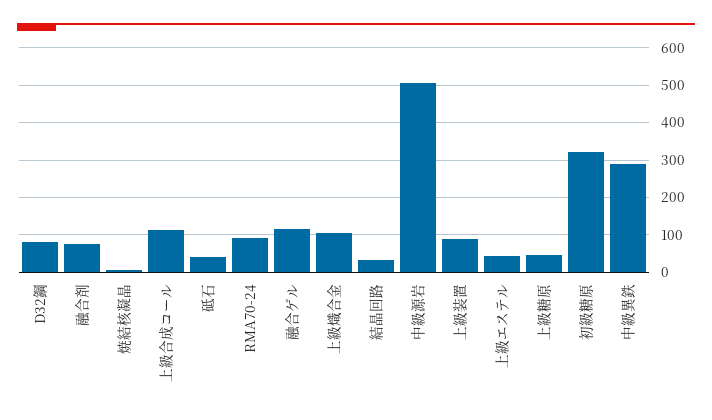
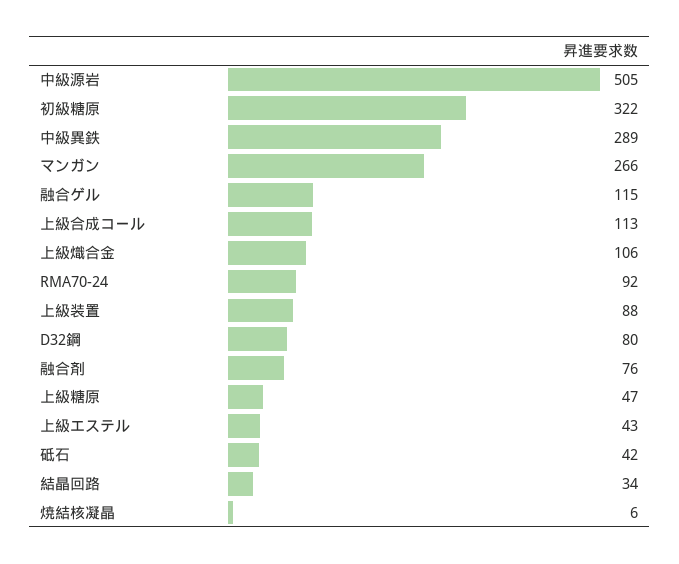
  {
    "D32鋼": 80,
    "融合剤": 76,
    "焼結核凝晶": 6,
    "上級合成コール": 113,
    "砥石": 42,
    "RMA70-24": 92,
    "融合ゲル": 115,
    "上級熾合金": 106,
    "結晶回路": 34,
    "中級源岩": 505,
    "上級装置": 88,
    "上級エステル": 43,
    "上級糖原": 47,
    "初級糖原": 322,
-   "中級異鉄": 289
+   "中級異鉄": 289,
+   "マンガン": 266
  }

